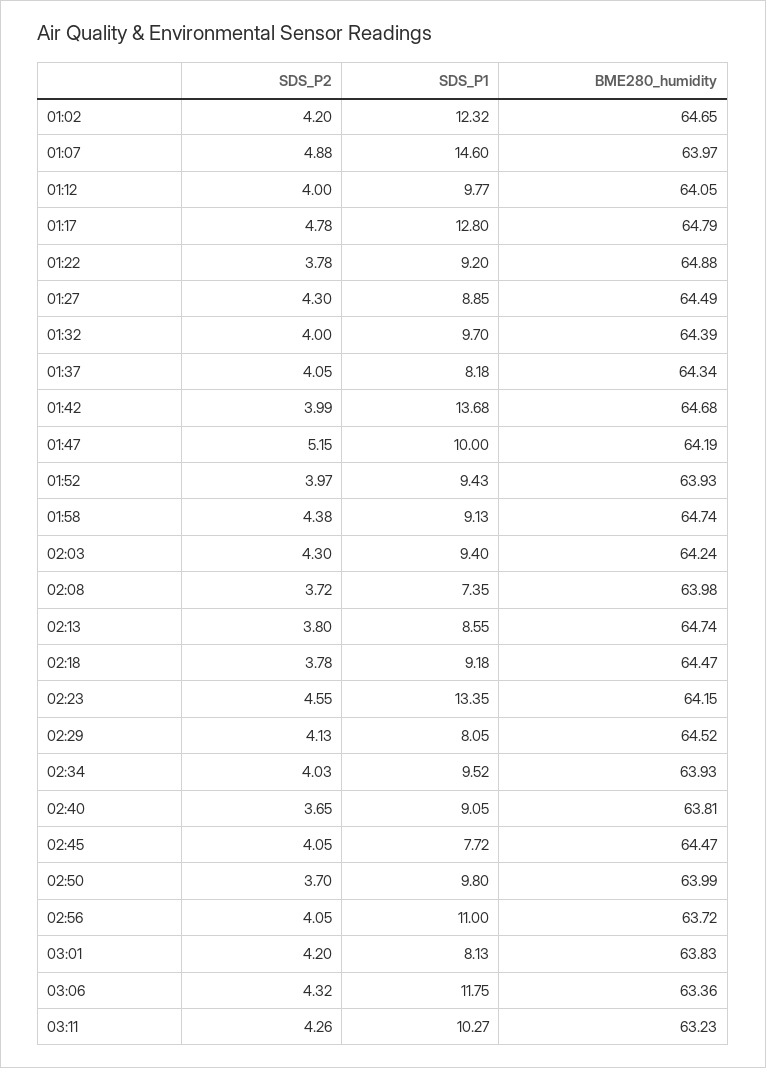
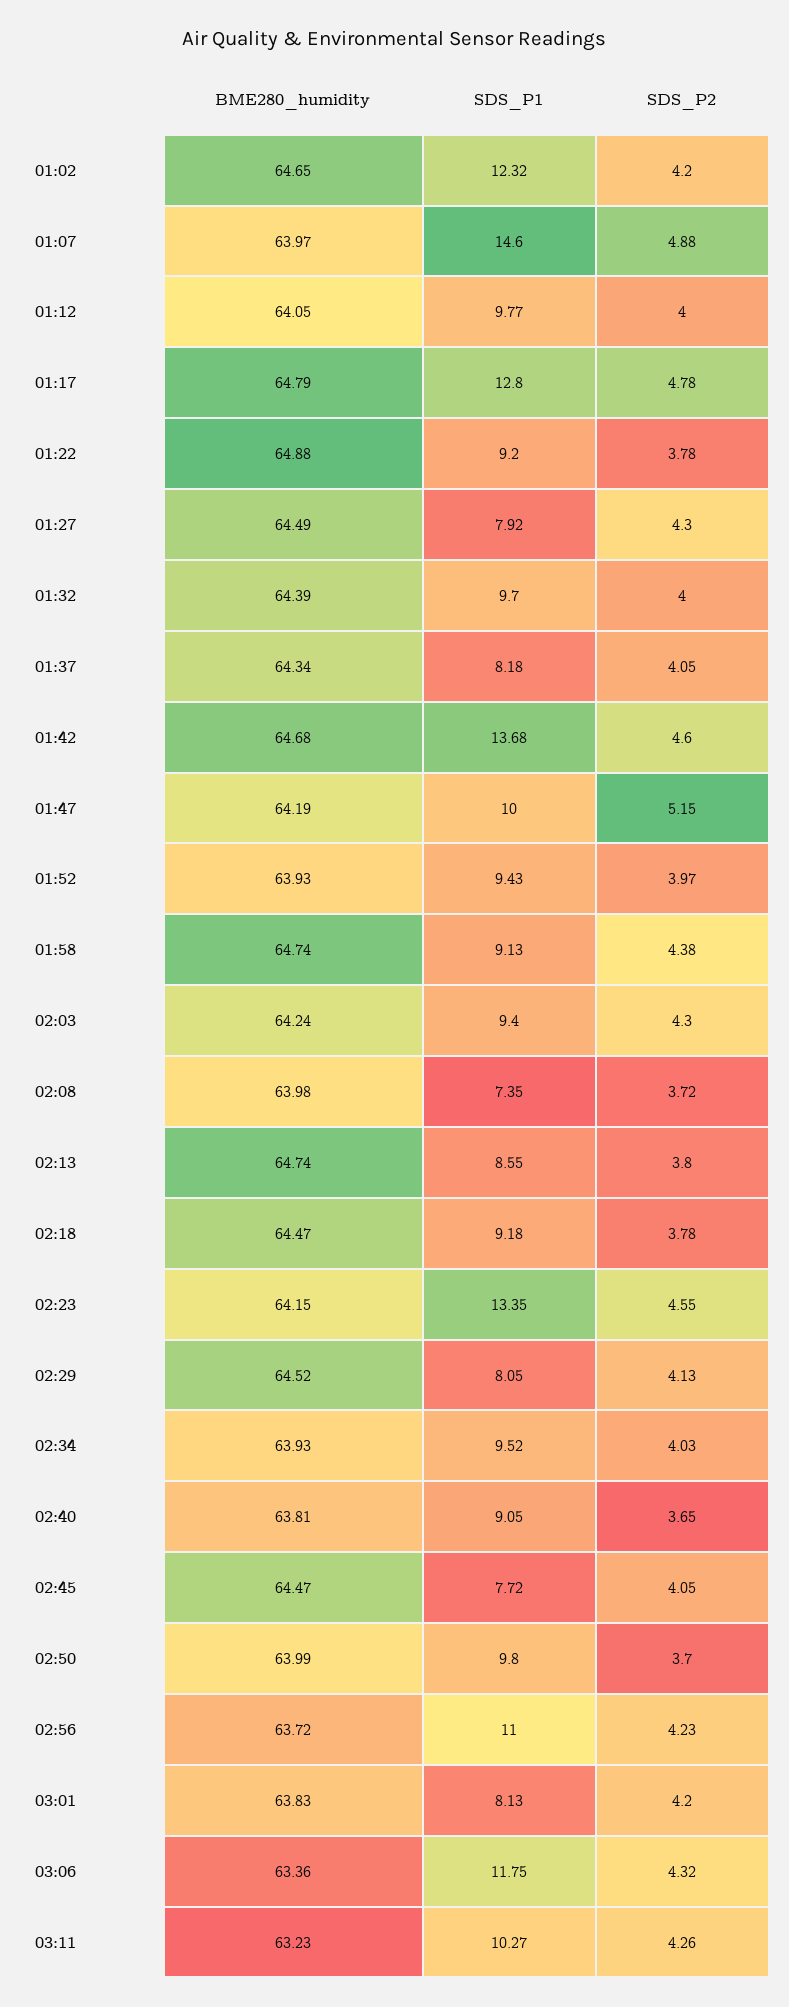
  {
    "SDS_P2": {
      "01:02": 4.2,
      "01:07": 4.88,
      "01:12": 4,
      "01:17": 4.78,
      "01:22": 3.78,
      "01:27": 4.3,
      "01:32": 4,
      "01:37": 4.05,
-     "01:42": 3.99,
+     "01:42": 4.6,
      "01:47": 5.15,
      "01:52": 3.97,
      "01:58": 4.38,
      "02:03": 4.3,
      "02:08": 3.72,
      "02:13": 3.8,
      "02:18": 3.78,
      "02:23": 4.55,
      "02:29": 4.13,
      "02:34": 4.03,
      "02:40": 3.65,
      "02:45": 4.05,
      "02:50": 3.7,
-     "02:56": 4.05,
+     "02:56": 4.23,
      "03:01": 4.2,
      "03:06": 4.32,
      "03:11": 4.26
    },
    "SDS_P1": {
      "01:02": 12.32,
      "01:07": 14.6,
      "01:12": 9.77,
      "01:17": 12.8,
      "01:22": 9.2,
-     "01:27": 8.85,
+     "01:27": 7.92,
      "01:32": 9.7,
      "01:37": 8.18,
      "01:42": 13.68,
      "01:47": 10,
      "01:52": 9.43,
      "01:58": 9.13,
      "02:03": 9.4,
      "02:08": 7.35,
      "02:13": 8.55,
      "02:18": 9.18,
      "02:23": 13.35,
      "02:29": 8.05,
      "02:34": 9.52,
      "02:40": 9.05,
      "02:45": 7.72,
      "02:50": 9.8,
      "02:56": 11,
      "03:01": 8.13,
      "03:06": 11.75,
      "03:11": 10.27
    },
    "BME280_humidity": {
      "01:02": 64.65,
      "01:07": 63.97,
      "01:12": 64.05,
      "01:17": 64.79,
      "01:22": 64.88,
      "01:27": 64.49,
      "01:32": 64.39,
      "01:37": 64.34,
      "01:42": 64.68,
      "01:47": 64.19,
      "01:52": 63.93,
      "01:58": 64.74,
      "02:03": 64.24,
      "02:08": 63.98,
      "02:13": 64.74,
      "02:18": 64.47,
      "02:23": 64.15,
      "02:29": 64.52,
      "02:34": 63.93,
      "02:40": 63.81,
      "02:45": 64.47,
      "02:50": 63.99,
      "02:56": 63.72,
      "03:01": 63.83,
      "03:06": 63.36,
      "03:11": 63.23
    }
  }

